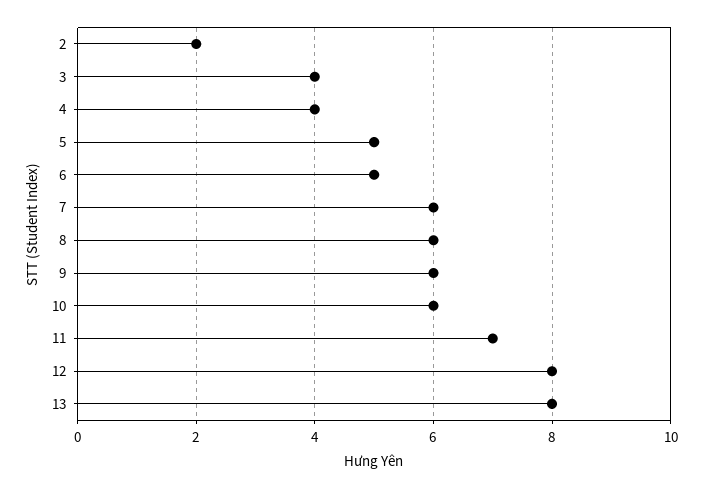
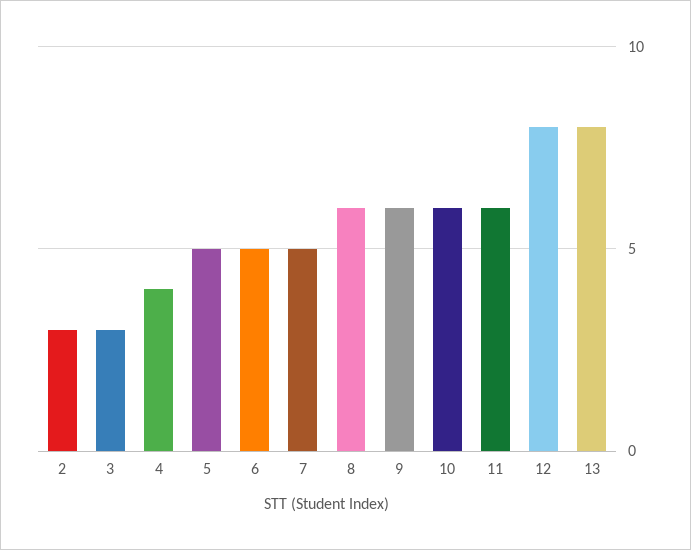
  {
-   "2": 2,
+   "2": 3,
-   "3": 4,
+   "3": 3,
    "4": 4,
    "5": 5,
    "6": 5,
-   "7": 6,
+   "7": 5,
    "8": 6,
    "9": 6,
    "10": 6,
-   "11": 7,
+   "11": 6,
    "12": 8,
    "13": 8
  }

